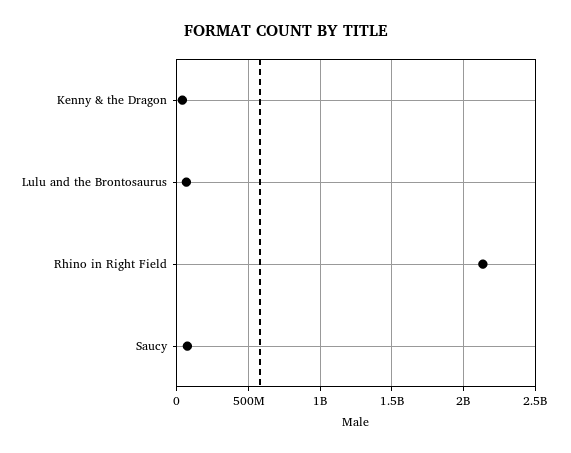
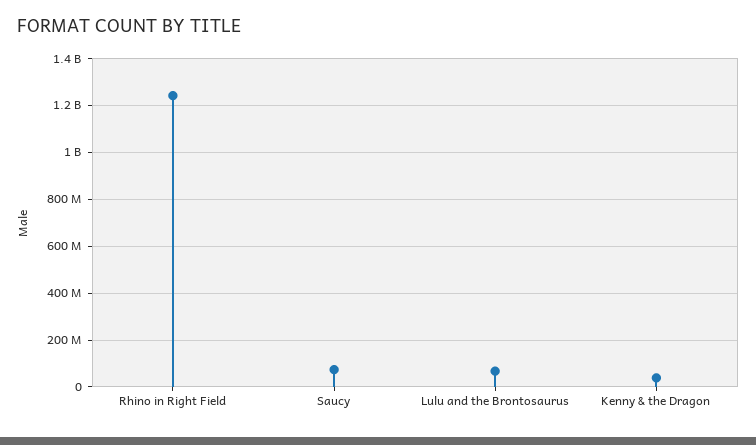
  {
    "Kenny & the Dragon": 50000000,
    "Lulu and the Brontosaurus": 50000000,
-   "Rhino in Right Field": 2150000000,
+   "Rhino in Right Field": 1250000000,
    "Saucy": 50000000
  }

